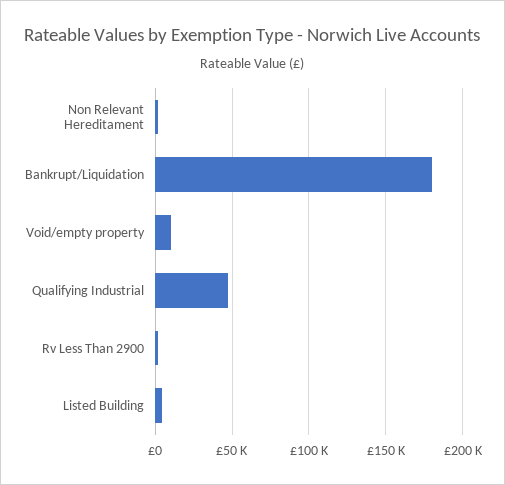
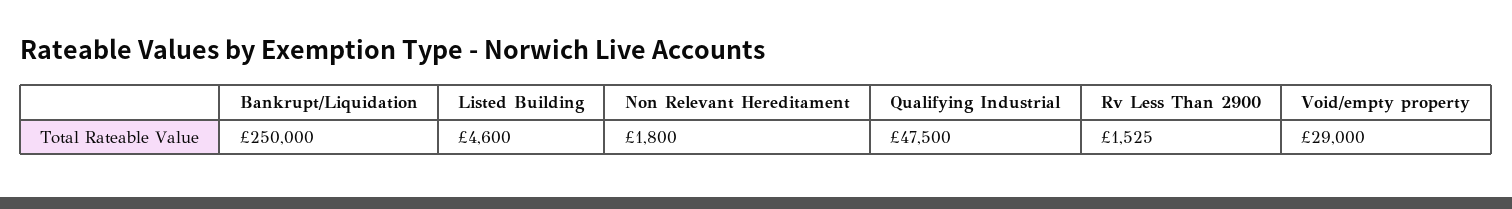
  {
    "Non Relevant Hereditament": 1800,
-   "Bankrupt/Liquidation": 180000,
+   "Bankrupt/Liquidation": 250000,
-   "Void/empty property": 10000,
+   "Void/empty property": 29000,
    "Qualifying Industrial": 47500,
    "Rv Less Than 2900": 1525,
    "Listed Building": 4600
  }

